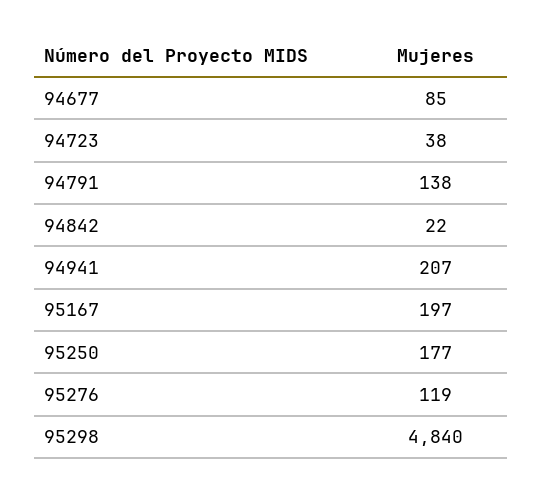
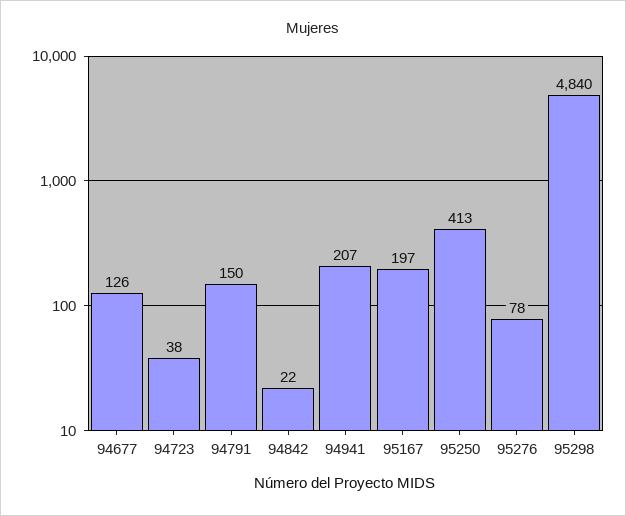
  {
-   "94677": 85,
+   "94677": 126,
    "94723": 38,
-   "94791": 138,
+   "94791": 150,
    "94842": 22,
    "94941": 207,
    "95167": 197,
-   "95250": 177,
+   "95250": 413,
-   "95276": 119,
+   "95276": 78,
    "95298": 4840
  }

